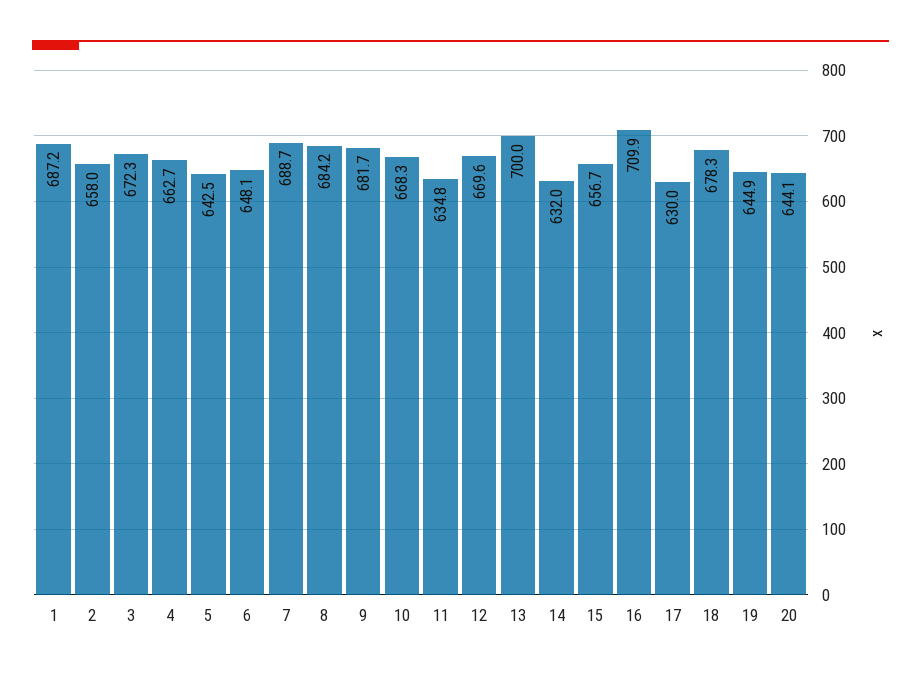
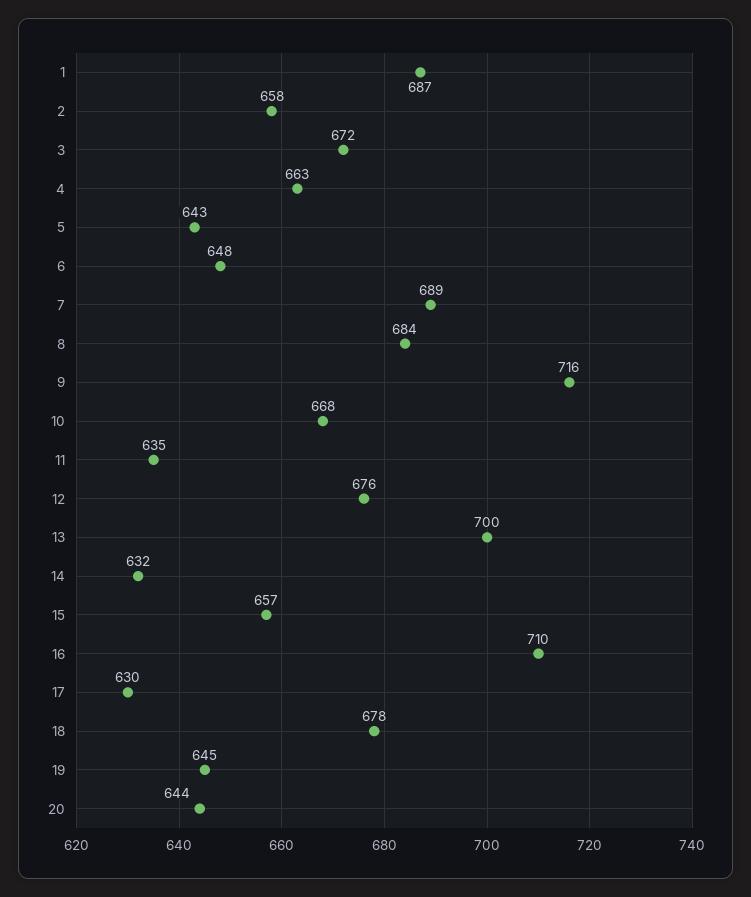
  {
    "1": 687.2,
    "2": 658,
    "3": 672.3,
    "4": 662.7,
    "5": 642.5,
    "6": 648.1,
    "7": 688.7,
    "8": 684.2,
-   "9": 681.7,
+   "9": 716,
    "10": 668.3,
    "11": 634.8,
-   "12": 669.6,
+   "12": 676,
    "13": 700,
    "14": 632,
    "15": 656.7,
    "16": 709.9,
    "17": 630,
    "18": 678.3,
    "19": 644.9,
    "20": 644.1
  }

